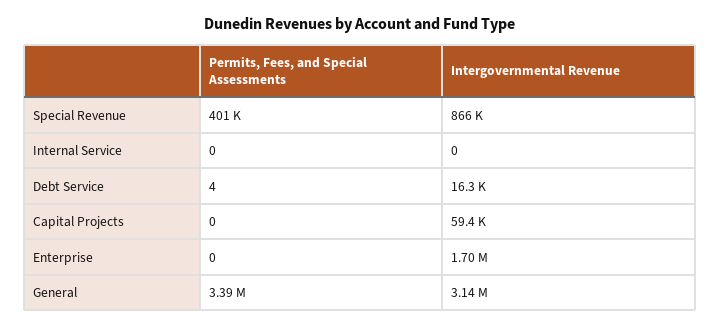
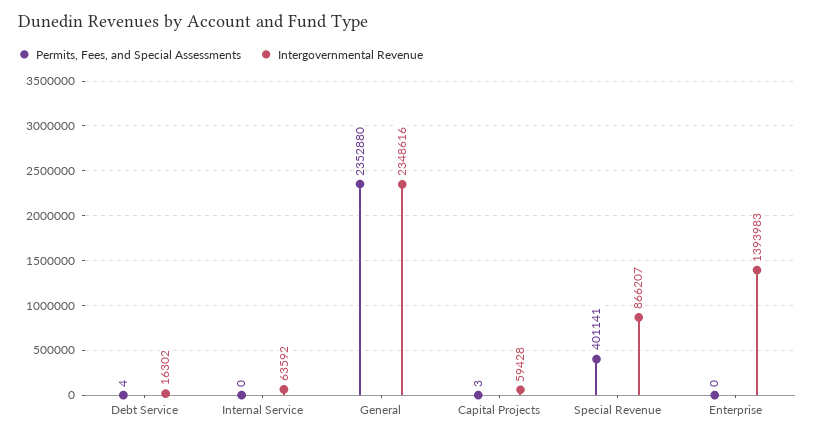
  {
    "Permits, Fees, and Special Assessments": {
      "Special Revenue": 401141,
      "Internal Service": 0,
      "Debt Service": 4,
-     "Capital Projects": 0,
+     "Capital Projects": 3,
      "Enterprise": 0,
-     "General": 3390000
+     "General": 2352880
    },
    "Intergovernmental Revenue": {
      "Special Revenue": 866207,
-     "Internal Service": 0,
+     "Internal Service": 63592,
      "Debt Service": 16302,
      "Capital Projects": 59428,
-     "Enterprise": 1700000,
+     "Enterprise": 1393983,
-     "General": 3140000
+     "General": 2348616
    }
  }

